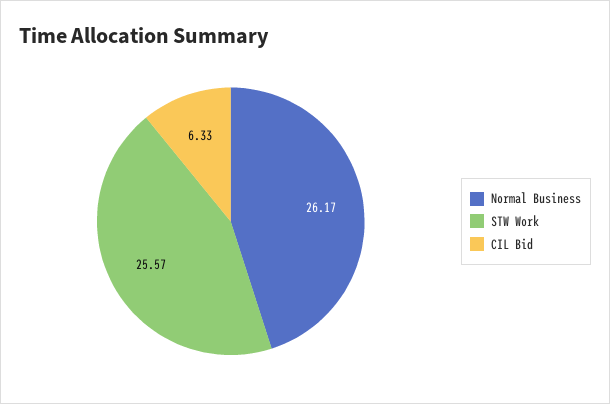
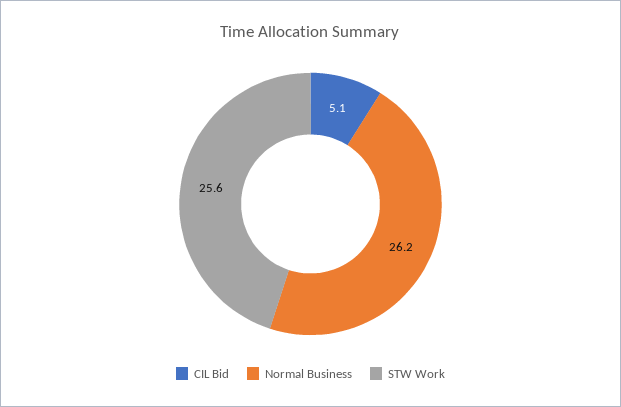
  {
    "Normal Business": 26.17,
    "STW Work": 25.57,
-   "CIL Bid": 6.33
+   "CIL Bid": 5.1
  }

